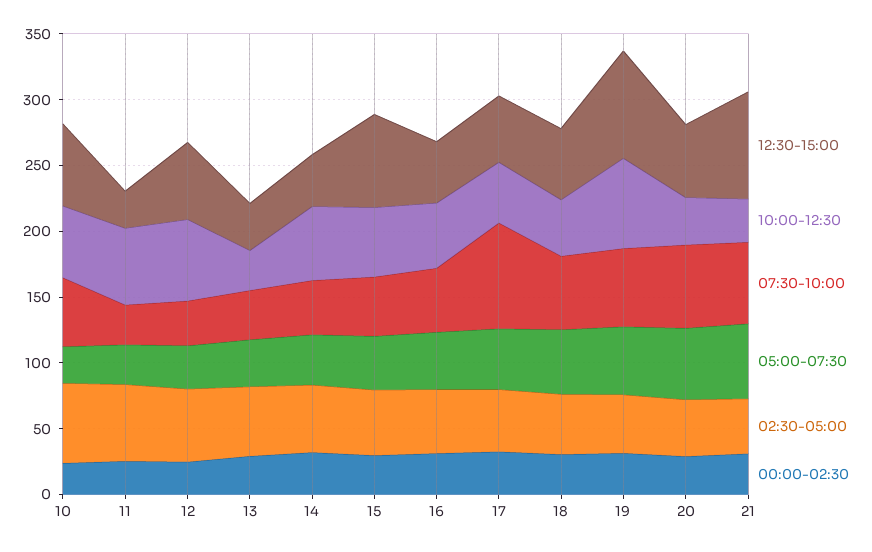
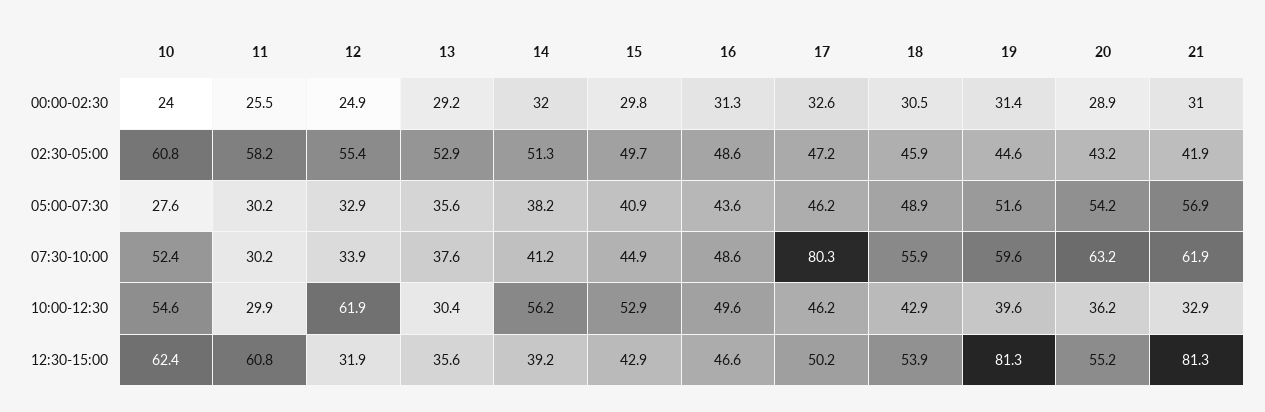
  {
    "12:30-15:00": {
      "10": 62.4,
-     "11": 30,
+     "11": 60.8,
-     "12": 60,
+     "12": 31.9,
      "13": 35.6,
      "14": 39.2,
-     "15": 70,
+     "15": 42.9,
      "16": 46.6,
      "17": 50.2,
      "18": 53.9,
      "19": 81.3,
      "20": 55.2,
      "21": 81.3
    },
    "10:00-12:30": {
      "10": 54.6,
-     "11": 60,
+     "11": 29.9,
      "12": 61.9,
      "13": 30.4,
      "14": 56.2,
      "15": 52.9,
      "16": 49.6,
      "17": 46.2,
      "18": 42.9,
-     "19": 70,
+     "19": 39.6,
      "20": 36.2,
      "21": 32.9
    },
    "07:30-10:00": {
      "10": 52.4,
      "11": 30.2,
      "12": 33.9,
      "13": 37.6,
      "14": 41.2,
      "15": 44.9,
      "16": 48.6,
      "17": 80.3,
      "18": 55.9,
      "19": 59.6,
      "20": 63.2,
      "21": 61.9
    },
    "05:00-07:30": {
      "10": 27.6,
      "11": 30.2,
      "12": 32.9,
      "13": 35.6,
      "14": 38.2,
      "15": 40.9,
      "16": 43.6,
      "17": 46.2,
      "18": 48.9,
      "19": 51.6,
      "20": 54.2,
      "21": 56.9
    },
    "02:30-05:00": {
      "10": 60.8,
      "11": 58.2,
      "12": 55.4,
      "13": 52.9,
      "14": 51.3,
      "15": 49.7,
      "16": 48.6,
      "17": 47.2,
      "18": 45.9,
      "19": 44.6,
      "20": 43.2,
      "21": 41.9
    },
    "00:00-02:30": {
      "10": 24,
      "11": 25.5,
      "12": 24.9,
      "13": 29.2,
      "14": 32,
      "15": 29.8,
      "16": 31.3,
      "17": 32.6,
      "18": 30.5,
      "19": 31.4,
      "20": 28.9,
      "21": 31
    }
  }

